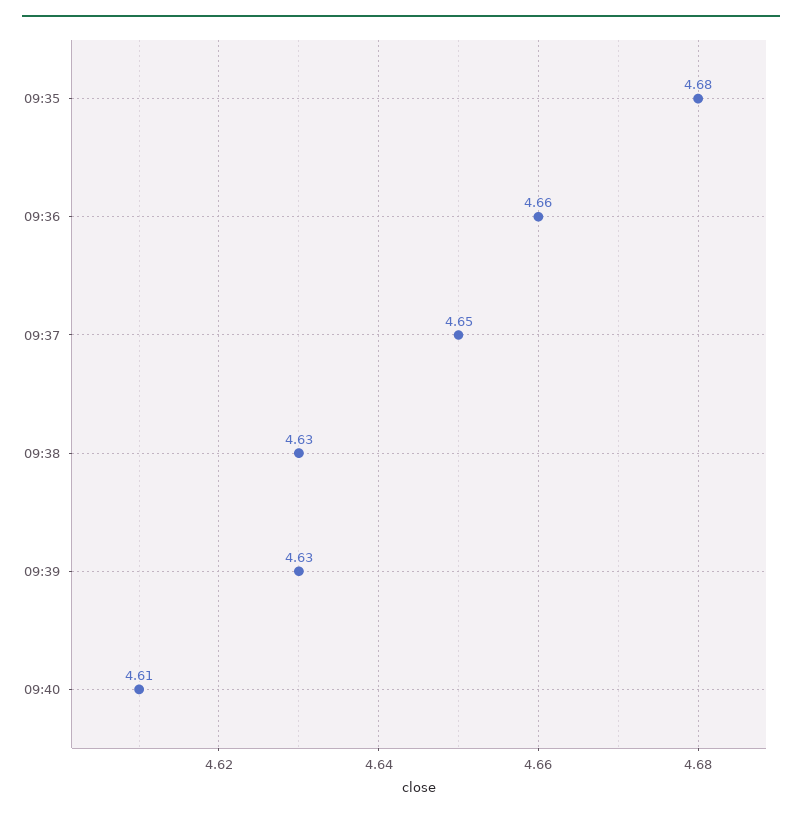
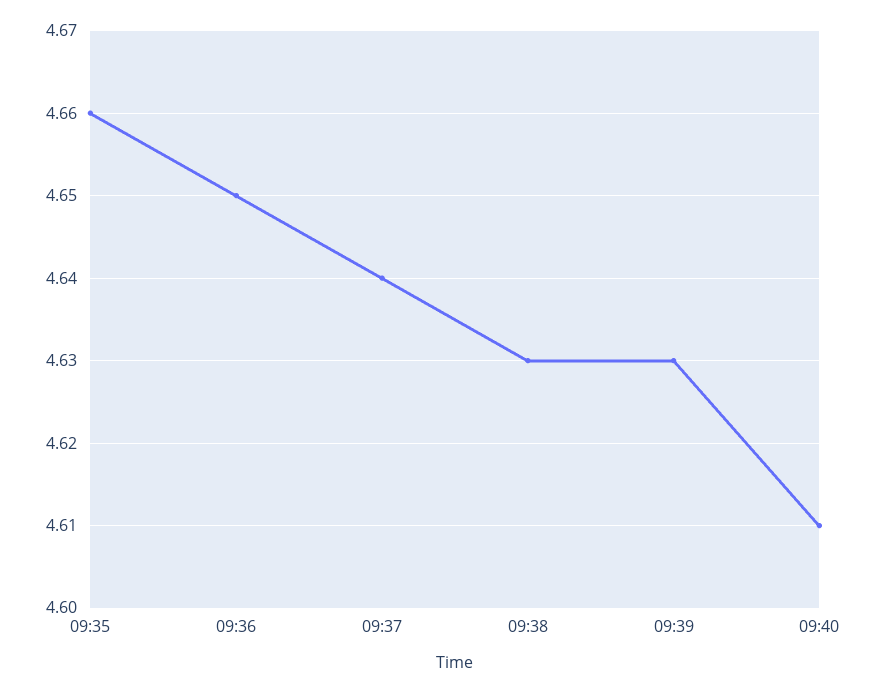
  {
-   "09:35": 4.68,
+   "09:35": 4.66,
-   "09:36": 4.66,
+   "09:36": 4.65,
-   "09:37": 4.65,
+   "09:37": 4.64,
    "09:38": 4.63,
    "09:39": 4.63,
    "09:40": 4.61
  }

